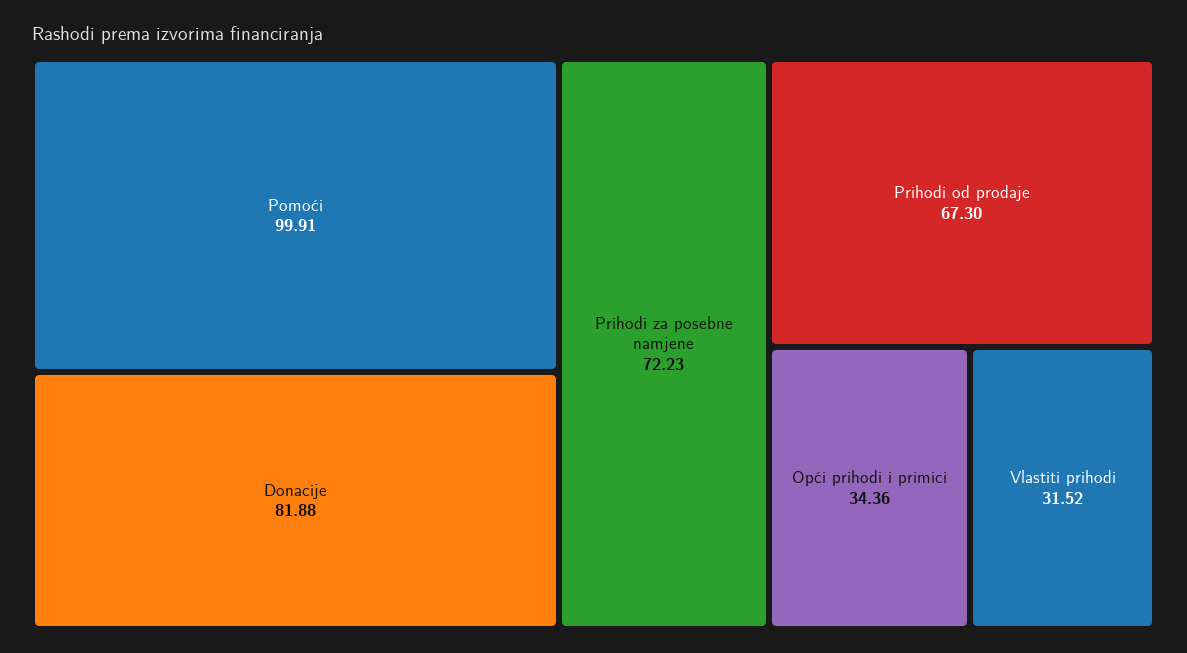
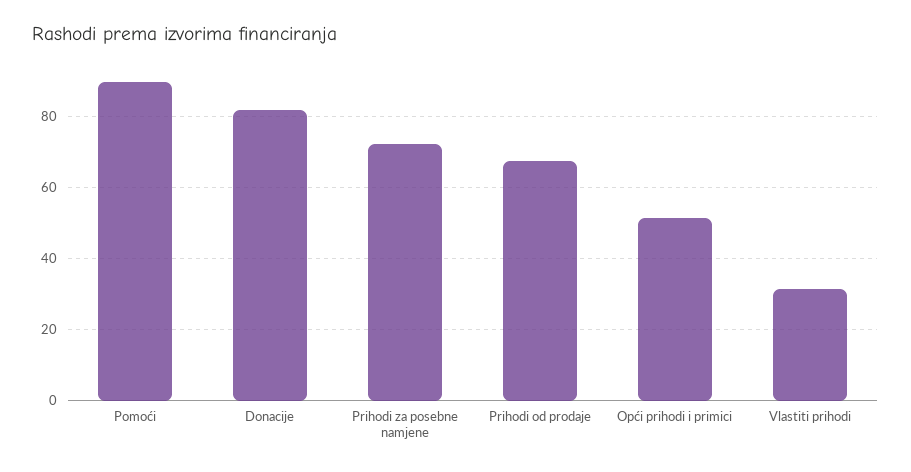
  {
-   "Pomoći": 99.91,
+   "Pomoći": 90,
    "Donacije": 81.88,
    "Prihodi za posebne namjene": 72.23,
    "Prihodi od prodaje": 67.3,
-   "Opći prihodi i primici": 34.36,
+   "Opći prihodi i primici": 52,
    "Vlastiti prihodi": 31.52
  }

